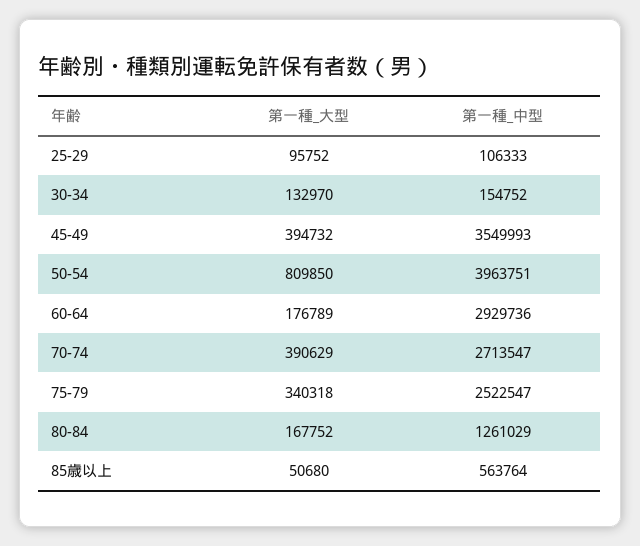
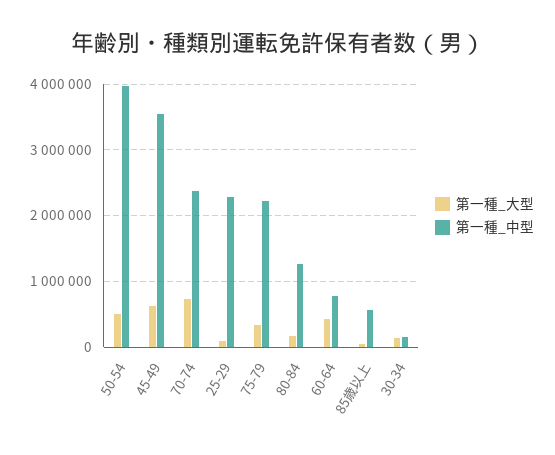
  {
    "第一種_大型": {
      "25-29": 95752,
      "30-34": 132970,
-     "45-49": 394732,
+     "45-49": 600000,
-     "50-54": 809850,
+     "50-54": 500000,
-     "60-64": 176789,
+     "60-64": 400000,
-     "70-74": 390629,
+     "70-74": 700000,
      "75-79": 340318,
      "80-84": 167752,
      "85歳以上": 50680
    },
    "第一種_中型": {
-     "25-29": 106333,
+     "25-29": 2300000,
      "30-34": 154752,
      "45-49": 3549993,
      "50-54": 3963751,
-     "60-64": 2929736,
+     "60-64": 800000,
-     "70-74": 2713547,
+     "70-74": 2400000,
-     "75-79": 2522547,
+     "75-79": 2200000,
      "80-84": 1261029,
      "85歳以上": 563764
    }
  }

